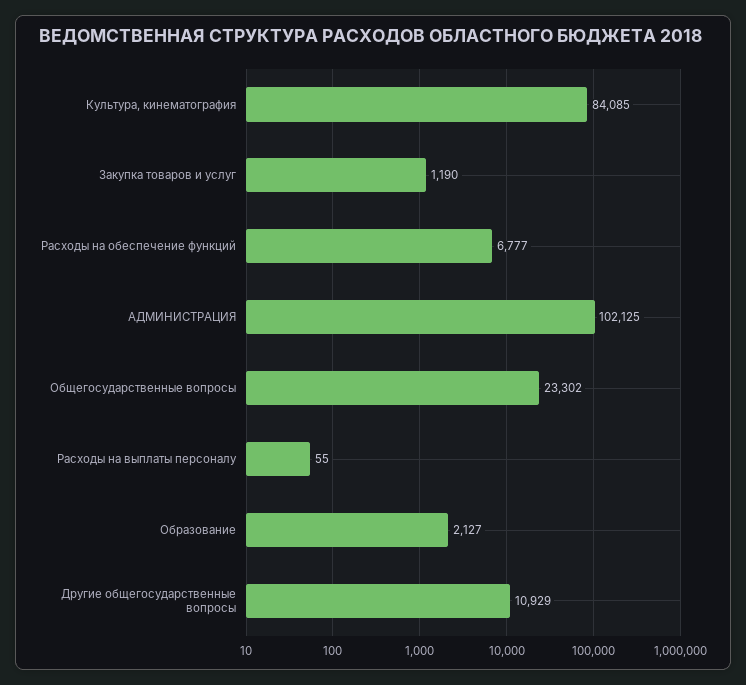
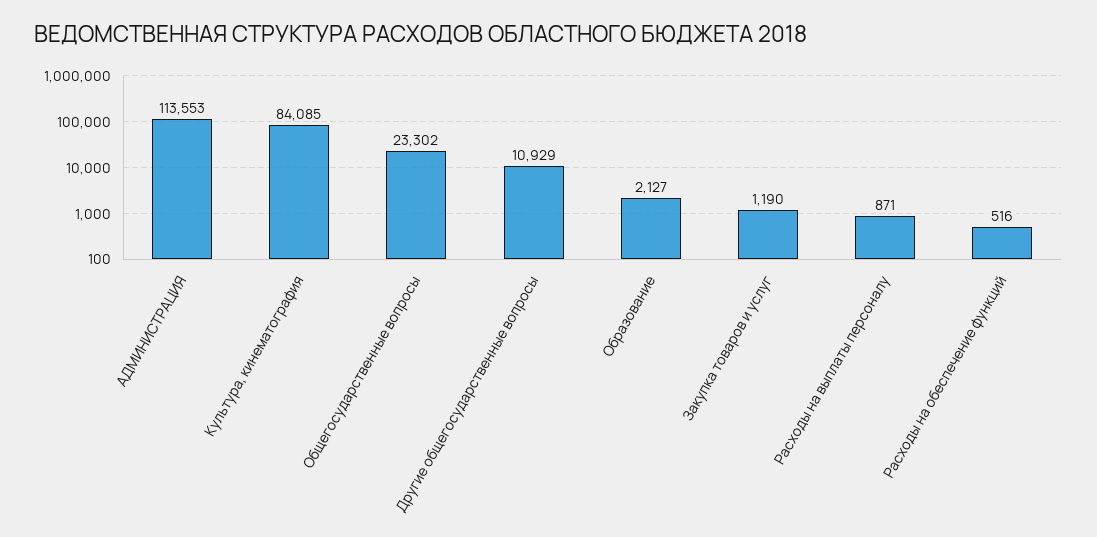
  {
    "Культура, кинематография": 84085,
    "Закупка товаров и услуг": 1190,
-   "Расходы на обеспечение функций": 6777,
+   "Расходы на обеспечение функций": 516,
-   "АДМИНИСТРАЦИЯ": 102125,
+   "АДМИНИСТРАЦИЯ": 113553,
    "Общегосударственные вопросы": 23302,
-   "Расходы на выплаты персоналу": 55,
+   "Расходы на выплаты персоналу": 871,
    "Образование": 2127,
    "Другие общегосударственные вопросы": 10929
  }

